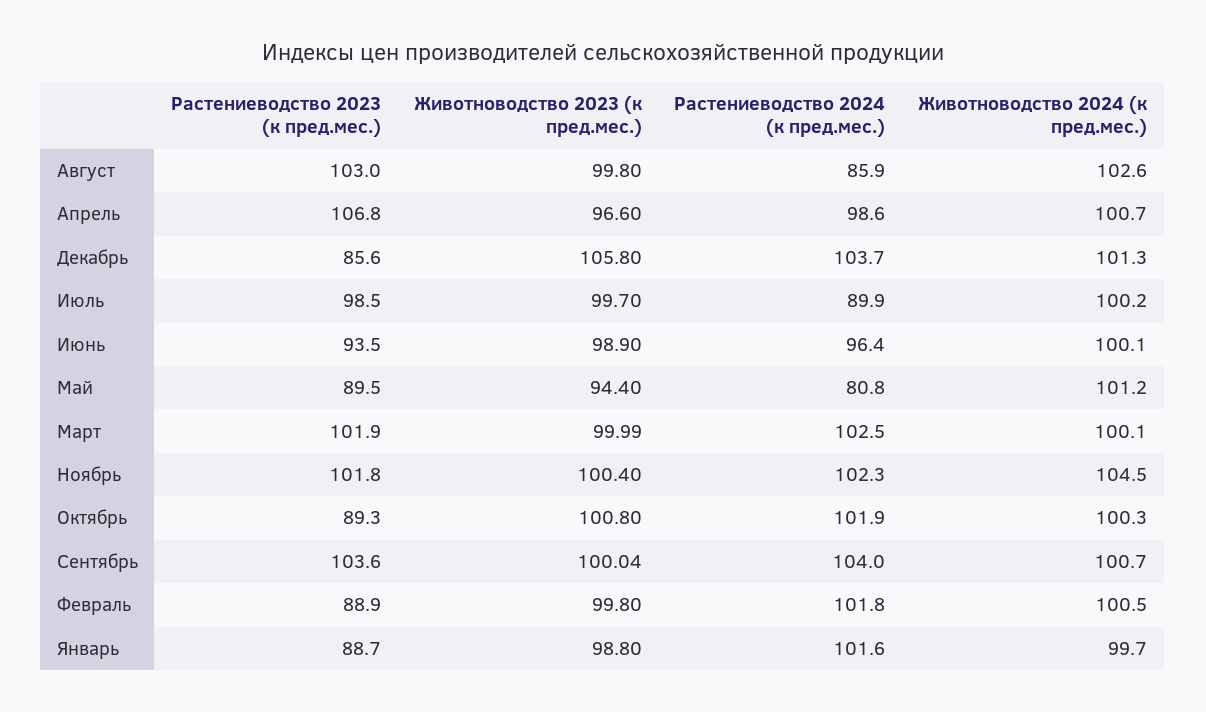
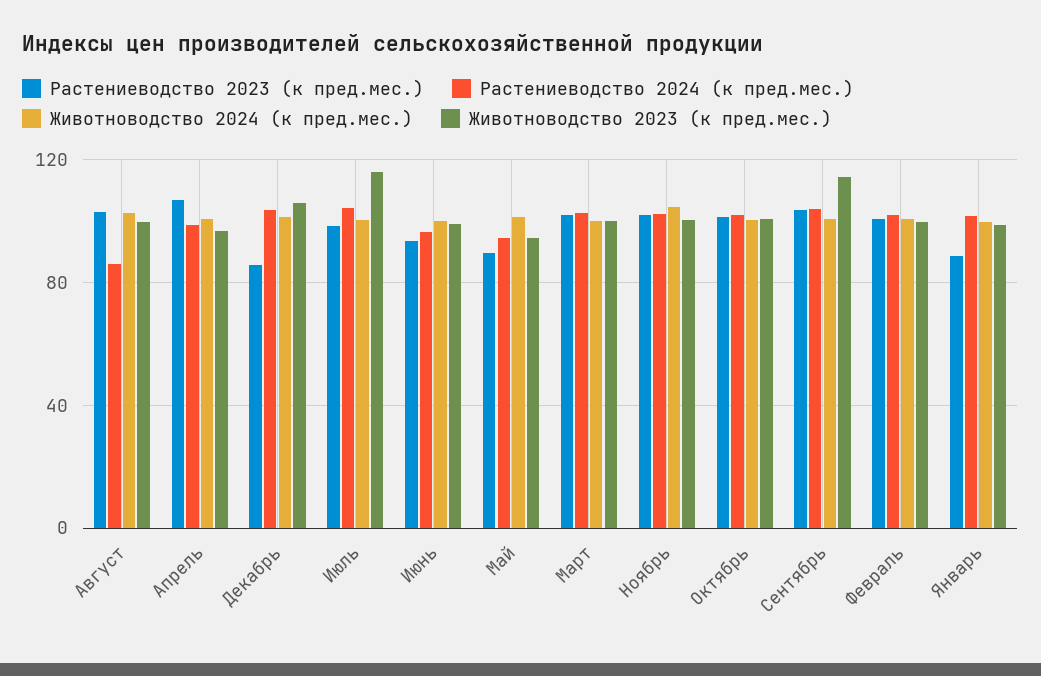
  {
    "Растениеводство 2023 (к пред.мес.)": {
      "Август": 103,
      "Апрель": 106.8,
      "Декабрь": 85.6,
      "Июль": 98.5,
      "Июнь": 93.5,
      "Май": 89.5,
      "Март": 101.9,
      "Ноябрь": 101.8,
-     "Октябрь": 89.3,
+     "Октябрь": 100,
      "Сентябрь": 103.6,
-     "Февраль": 88.9,
+     "Февраль": 100,
      "Январь": 88.7
    },
    "Животноводство 2023 (к пред.мес.)": {
      "Август": 99.8,
      "Апрель": 96.6,
      "Декабрь": 105.8,
-     "Июль": 99.7,
+     "Июль": 115,
      "Июнь": 98.9,
      "Май": 94.4,
      "Март": 99.99,
      "Ноябрь": 100.4,
      "Октябрь": 100.8,
-     "Сентябрь": 100.04,
+     "Сентябрь": 115,
      "Февраль": 99.8,
      "Январь": 98.8
    },
    "Растениеводство 2024 (к пред.мес.)": {
      "Август": 85.9,
      "Апрель": 98.6,
      "Декабрь": 103.7,
-     "Июль": 89.9,
+     "Июль": 105,
      "Июнь": 96.4,
-     "Май": 80.8,
+     "Май": 95,
      "Март": 102.5,
      "Ноябрь": 102.3,
      "Октябрь": 101.9,
      "Сентябрь": 104,
      "Февраль": 101.8,
      "Январь": 101.6
    },
    "Животноводство 2024 (к пред.мес.)": {
      "Август": 102.6,
      "Апрель": 100.7,
      "Декабрь": 101.3,
      "Июль": 100.2,
      "Июнь": 100.1,
      "Май": 101.2,
      "Март": 100.1,
      "Ноябрь": 104.5,
      "Октябрь": 100.3,
      "Сентябрь": 100.7,
      "Февраль": 100.5,
      "Январь": 99.7
    }
  }

